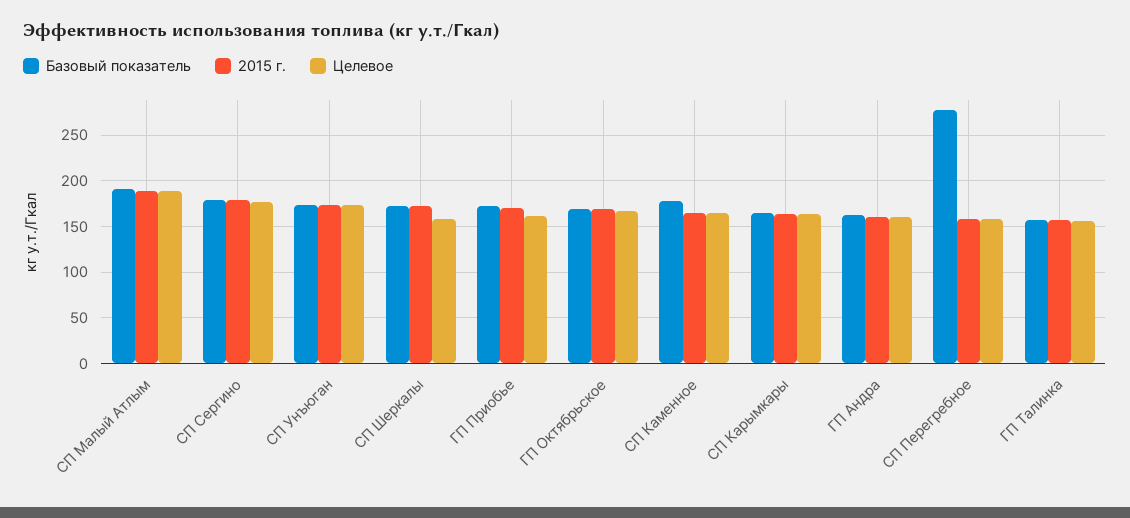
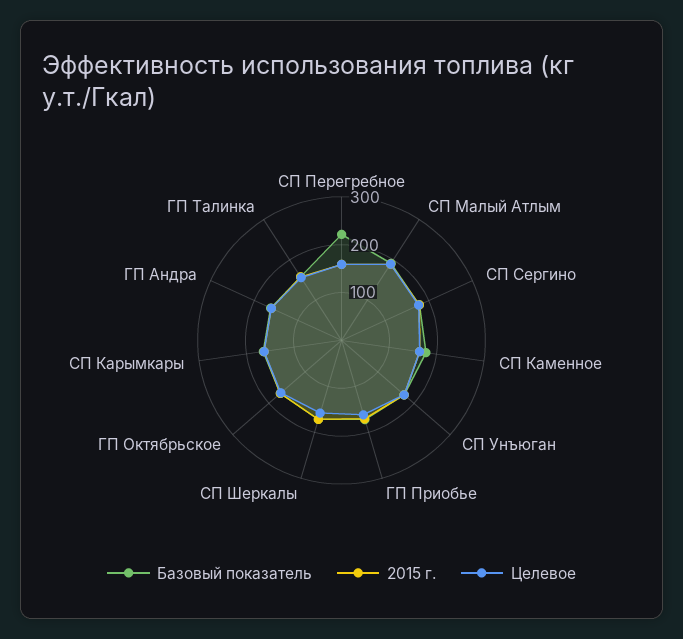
  {
    "Базовый показатель": {
      "СП Малый Атлым": 190,
      "СП Сергино": 180,
      "СП Унъюган": 170,
      "СП Шеркалы": 170,
      "ГП Приобье": 170,
      "ГП Октябрьское": 170,
      "СП Каменное": 180,
      "СП Карымкары": 160,
      "ГП Андра": 160,
-     "СП Перегребное": 280,
+     "СП Перегребное": 220,
      "ГП Талинка": 160
    },
    "2015 г.": {
      "СП Малый Атлым": 190,
      "СП Сергино": 180,
      "СП Унъюган": 170,
      "СП Шеркалы": 170,
      "ГП Приобье": 170,
      "ГП Октябрьское": 170,
      "СП Каменное": 160,
      "СП Карымкары": 160,
      "ГП Андра": 160,
      "СП Перегребное": 160,
      "ГП Талинка": 160
    },
    "Целевое": {
      "СП Малый Атлым": 190,
      "СП Сергино": 180,
      "СП Унъюган": 170,
      "СП Шеркалы": 160,
      "ГП Приобье": 160,
      "ГП Октябрьское": 170,
      "СП Каменное": 160,
      "СП Карымкары": 160,
      "ГП Андра": 160,
      "СП Перегребное": 160,
      "ГП Талинка": 160
    }
  }

